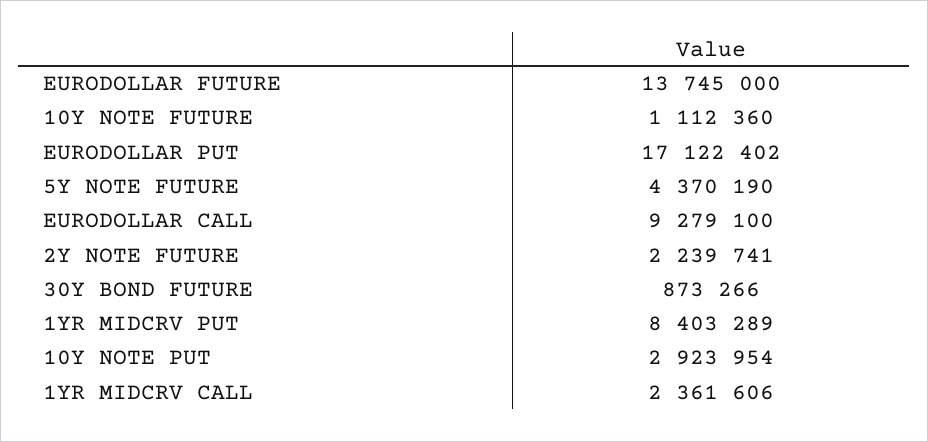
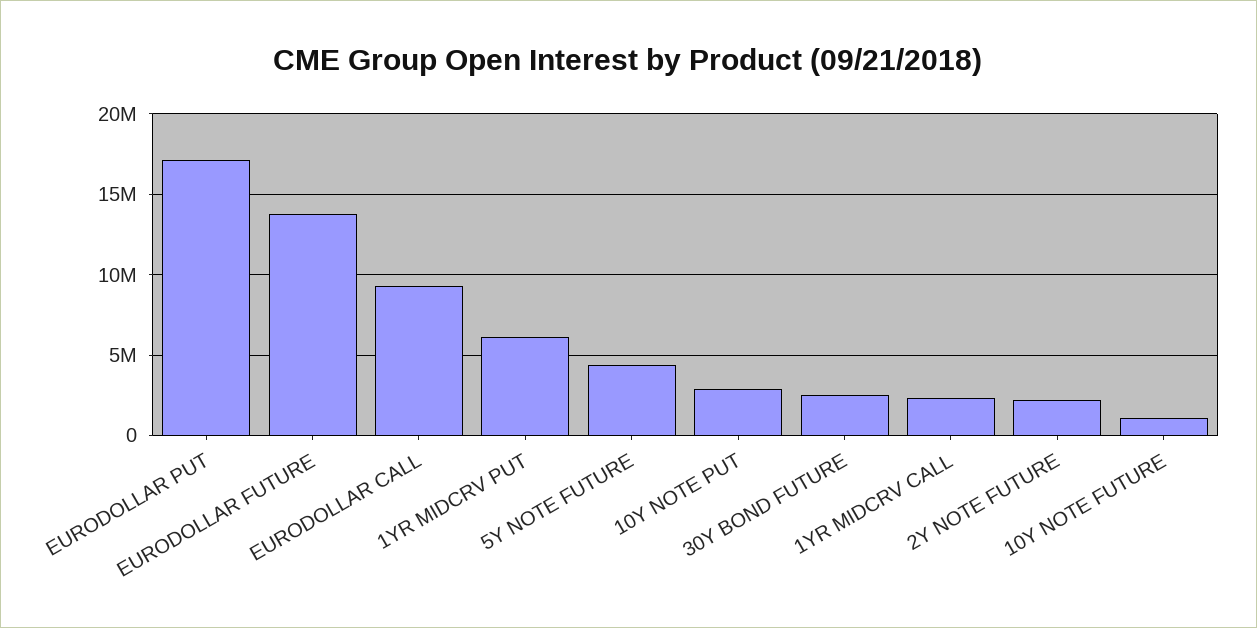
  {
    "EURODOLLAR FUTURE": 13745000,
    "10Y NOTE FUTURE": 1112360,
    "EURODOLLAR PUT": 17122402,
    "5Y NOTE FUTURE": 4370190,
    "EURODOLLAR CALL": 9279100,
    "2Y NOTE FUTURE": 2239741,
-   "30Y BOND FUTURE": 873266,
+   "30Y BOND FUTURE": 2500000,
-   "1YR MIDCRV PUT": 8403289,
+   "1YR MIDCRV PUT": 6000000,
    "10Y NOTE PUT": 2923954,
    "1YR MIDCRV CALL": 2361606
  }

